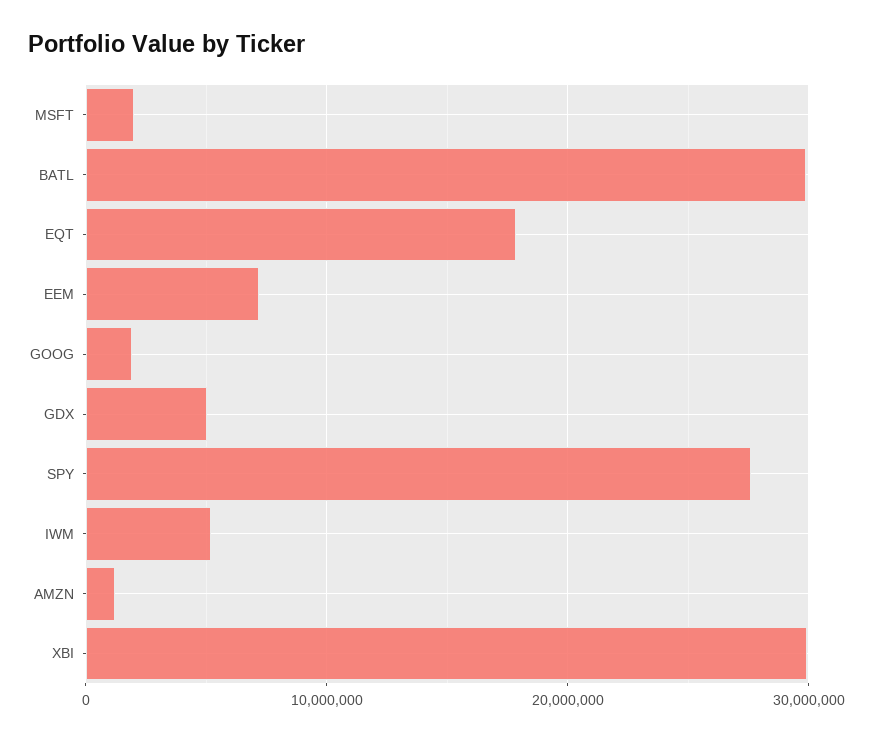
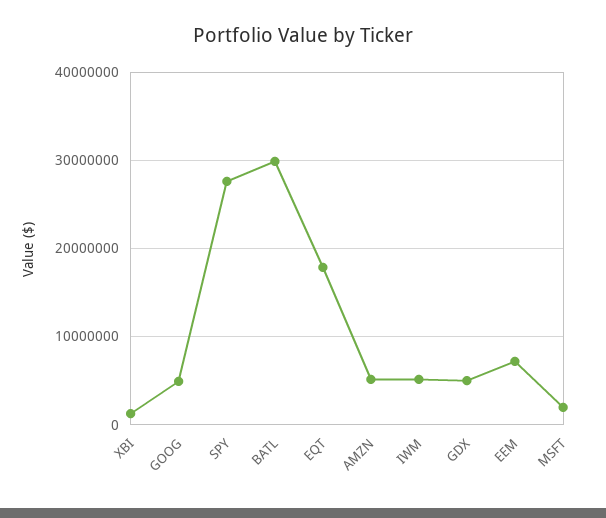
  {
    "MSFT": 2000000,
    "BATL": 30000000,
    "EQT": 18000000,
    "EEM": 7000000,
-   "GOOG": 2000000,
+   "GOOG": 5000000,
    "GDX": 5000000,
    "SPY": 28000000,
    "IWM": 5000000,
-   "AMZN": 1000000,
+   "AMZN": 5000000,
-   "XBI": 30000000
+   "XBI": 1000000
  }

